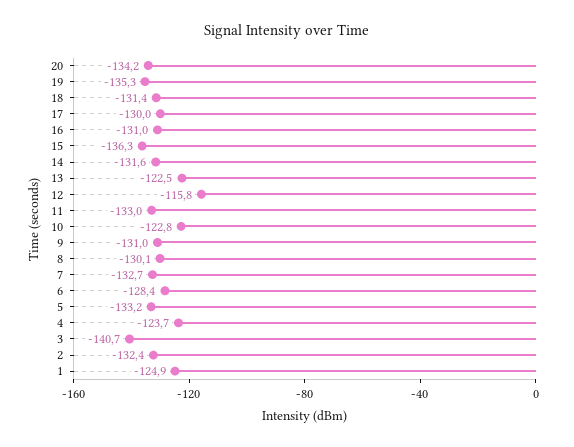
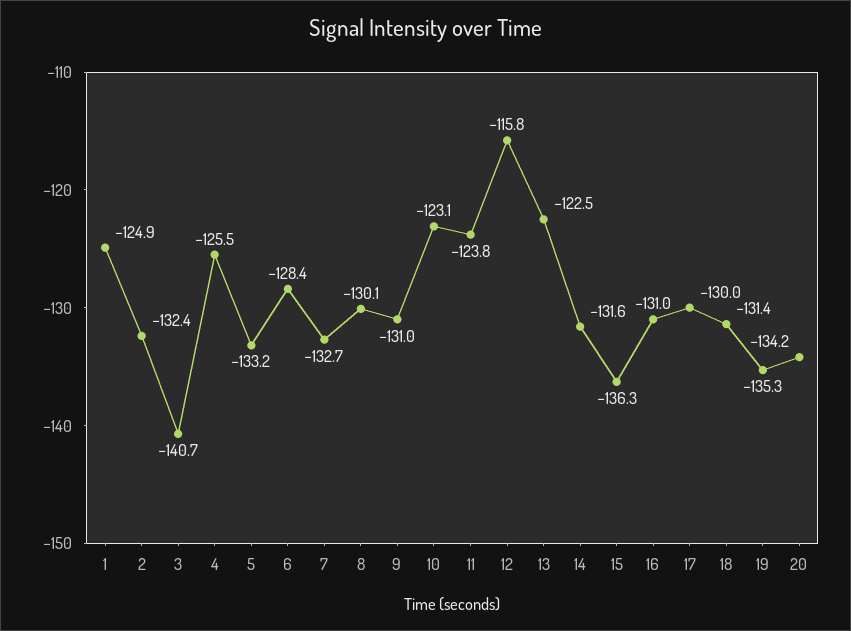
  {
    "20": -134.2,
    "19": -135.3,
    "18": -131.4,
    "17": -130,
    "16": -131,
    "15": -136.3,
    "14": -131.6,
    "13": -122.5,
    "12": -115.8,
-   "11": -133,
+   "11": -123.8,
-   "10": -122.8,
+   "10": -123.1,
    "9": -131,
    "8": -130.1,
    "7": -132.7,
    "6": -128.4,
    "5": -133.2,
-   "4": -123.7,
+   "4": -125.5,
    "3": -140.7,
    "2": -132.4,
    "1": -124.9
  }

